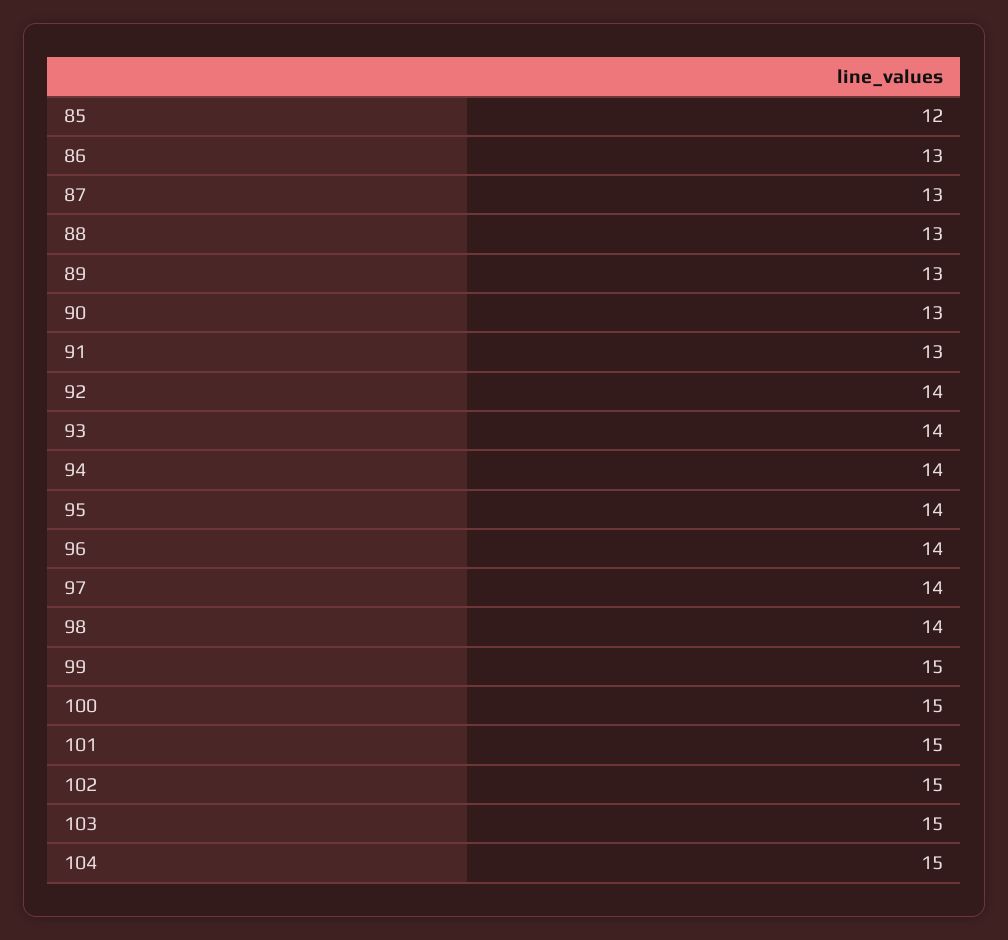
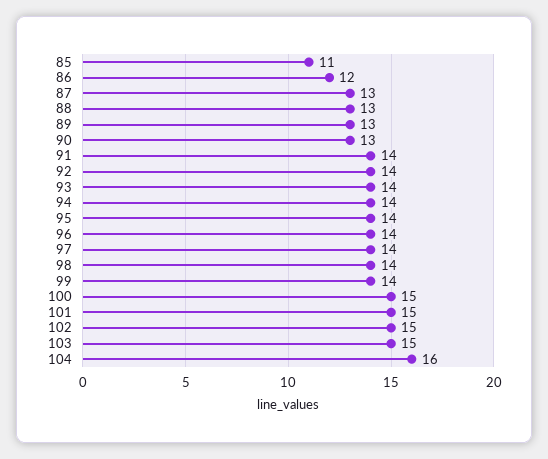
  {
-   "85": 12,
+   "85": 11,
-   "86": 13,
+   "86": 12,
    "87": 13,
    "88": 13,
    "89": 13,
    "90": 13,
-   "91": 13,
+   "91": 14,
    "92": 14,
    "93": 14,
    "94": 14,
    "95": 14,
    "96": 14,
    "97": 14,
    "98": 14,
-   "99": 15,
+   "99": 14,
    "100": 15,
    "101": 15,
    "102": 15,
    "103": 15,
-   "104": 15
+   "104": 16
  }

